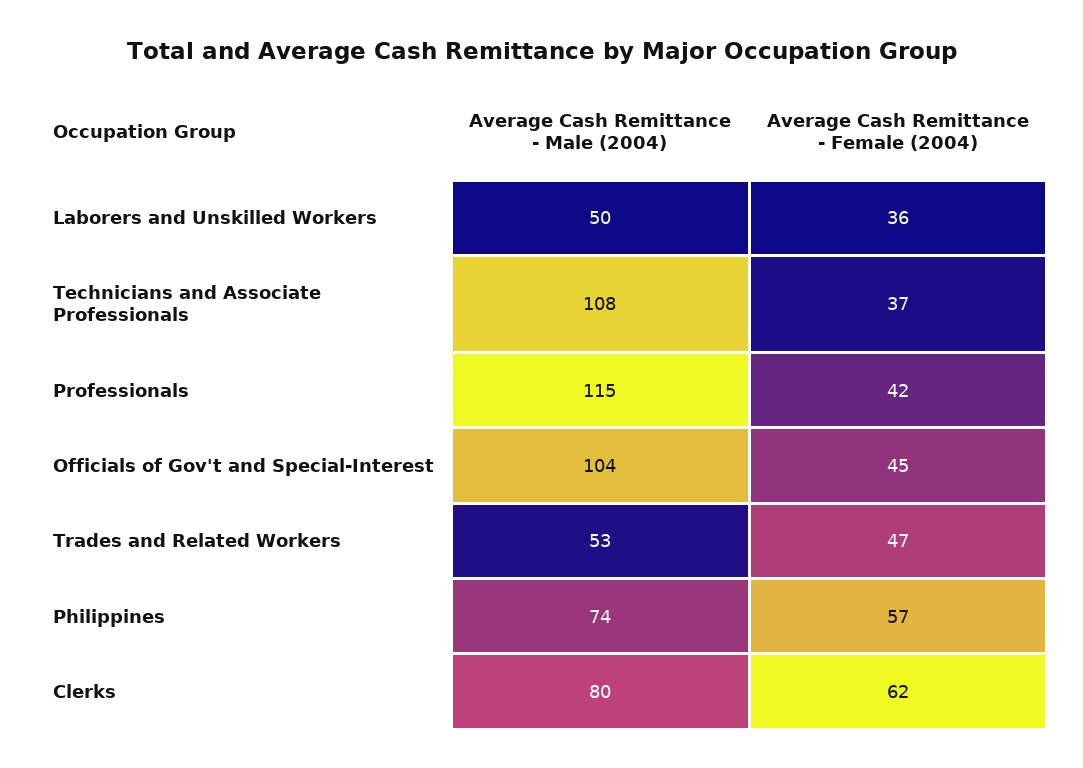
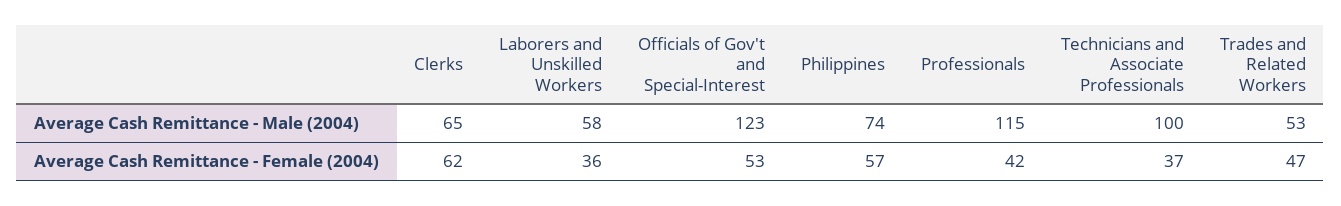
  {
    "Average Cash Remittance - Male (2004)": {
-     "Laborers and Unskilled Workers": 50,
+     "Laborers and Unskilled Workers": 58,
-     "Technicians and Associate Professionals": 108,
+     "Technicians and Associate Professionals": 100,
      "Professionals": 115,
-     "Officials of Gov't and Special-Interest": 104,
+     "Officials of Gov't and Special-Interest": 123,
      "Trades and Related Workers": 53,
      "Philippines": 74,
-     "Clerks": 80
+     "Clerks": 65
    },
    "Average Cash Remittance - Female (2004)": {
      "Laborers and Unskilled Workers": 36,
      "Technicians and Associate Professionals": 37,
      "Professionals": 42,
-     "Officials of Gov't and Special-Interest": 45,
+     "Officials of Gov't and Special-Interest": 53,
      "Trades and Related Workers": 47,
      "Philippines": 57,
      "Clerks": 62
    }
  }

